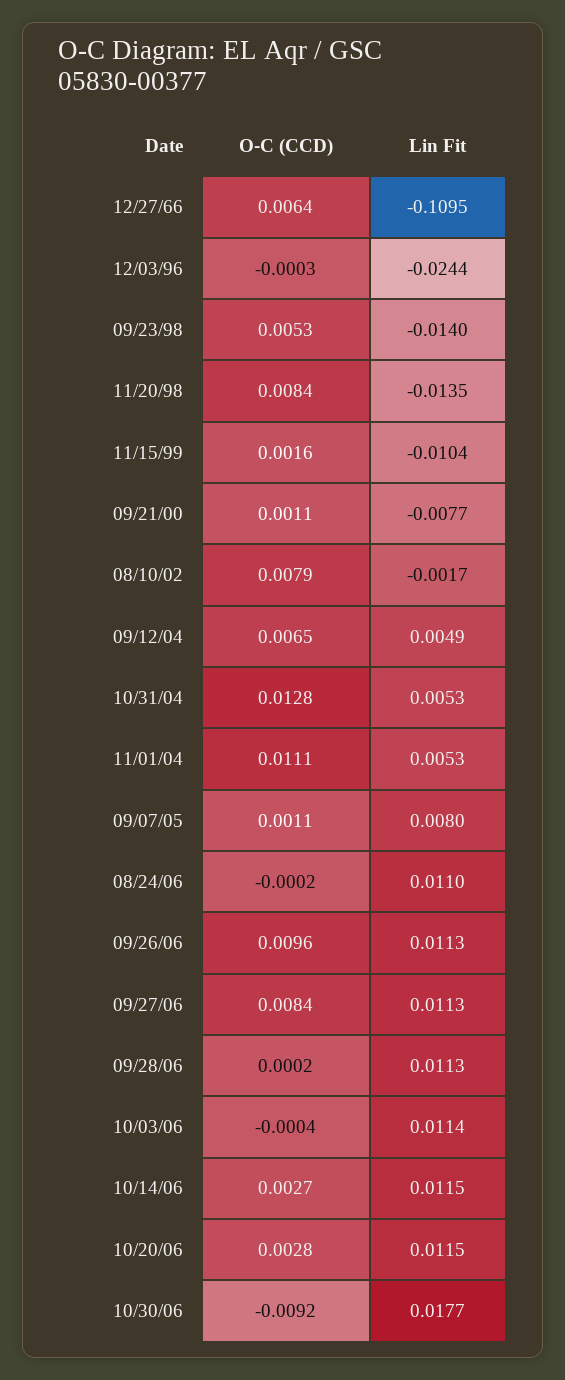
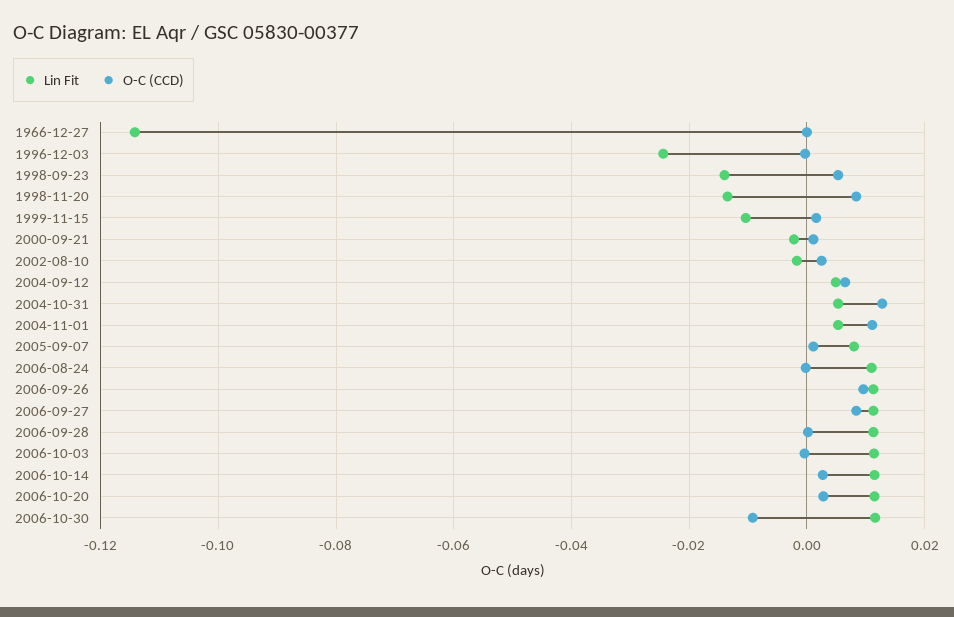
  {
    "O-C (CCD)": {
-     "12/27/66": 0.0064,
+     "12/27/66": 0,
      "12/03/96": -0.0003,
      "09/23/98": 0.0053,
      "11/20/98": 0.0084,
      "11/15/99": 0.0016,
      "09/21/00": 0.0011,
-     "08/10/02": 0.0079,
+     "08/10/02": 0.002,
      "09/12/04": 0.0065,
      "10/31/04": 0.0128,
      "11/01/04": 0.0111,
      "09/07/05": 0.0011,
      "08/24/06": -0.0002,
      "09/26/06": 0.0096,
      "09/27/06": 0.0084,
      "09/28/06": 0.0002,
      "10/03/06": -0.0004,
      "10/14/06": 0.0027,
      "10/20/06": 0.0028,
      "10/30/06": -0.0092
    },
    "Lin Fit": {
-     "12/27/66": -0.1095,
+     "12/27/66": -0.114,
      "12/03/96": -0.0244,
      "09/23/98": -0.014,
      "11/20/98": -0.0135,
      "11/15/99": -0.0104,
-     "09/21/00": -0.0077,
+     "09/21/00": -0.002,
      "08/10/02": -0.0017,
      "09/12/04": 0.0049,
      "10/31/04": 0.0053,
      "11/01/04": 0.0053,
      "09/07/05": 0.008,
      "08/24/06": 0.011,
      "09/26/06": 0.0113,
      "09/27/06": 0.0113,
      "09/28/06": 0.0113,
      "10/03/06": 0.0114,
      "10/14/06": 0.0115,
      "10/20/06": 0.0115,
-     "10/30/06": 0.0177
+     "10/30/06": 0.012
    }
  }

